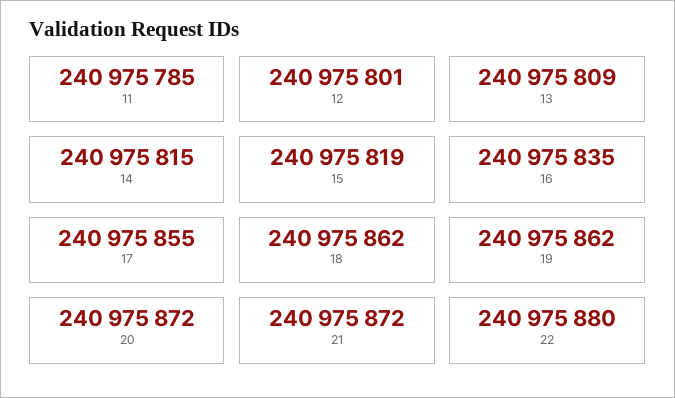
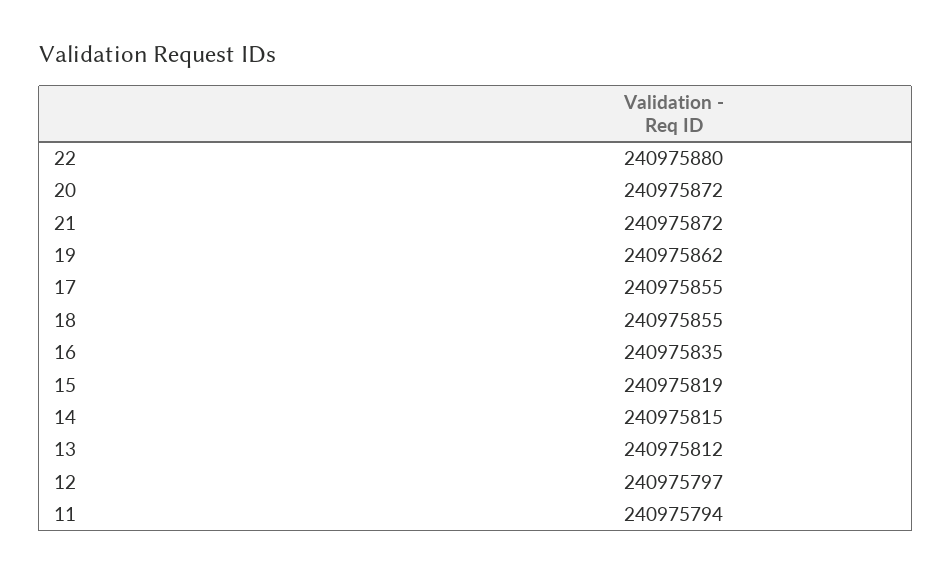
  {
-   "11": 240975785,
+   "11": 240975794,
-   "12": 240975801,
+   "12": 240975797,
-   "13": 240975809,
+   "13": 240975812,
    "14": 240975815,
    "15": 240975819,
    "16": 240975835,
    "17": 240975855,
-   "18": 240975862,
+   "18": 240975855,
    "19": 240975862,
    "20": 240975872,
    "21": 240975872,
    "22": 240975880
  }

